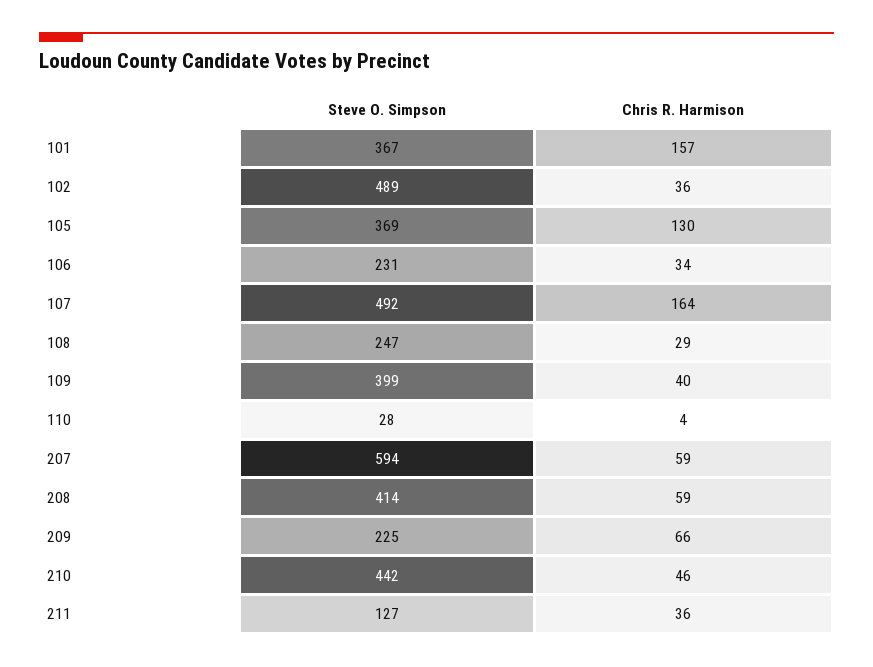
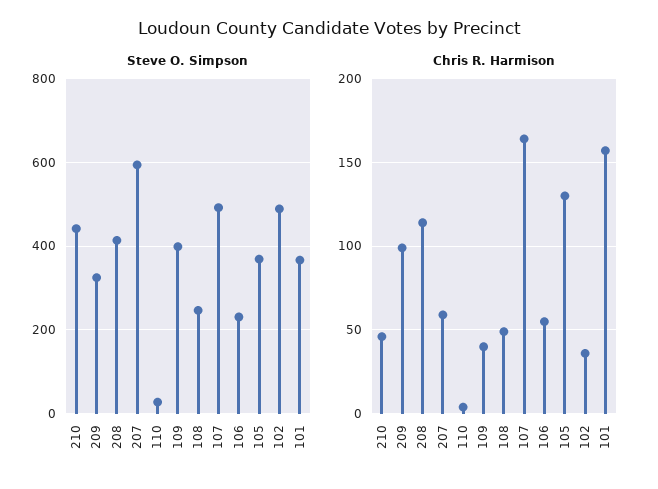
  {
    "Steve O. Simpson": {
      "101": 367,
      "102": 489,
      "105": 369,
      "106": 231,
      "107": 492,
      "108": 247,
      "109": 399,
      "110": 28,
      "207": 594,
      "208": 414,
-     "209": 225,
+     "209": 320,
-     "210": 442,
+     "210": 442
-     "211": 127
    },
    "Chris R. Harmison": {
      "101": 157,
      "102": 36,
      "105": 130,
-     "106": 34,
+     "106": 55,
      "107": 164,
-     "108": 29,
+     "108": 50,
      "109": 40,
      "110": 4,
      "207": 59,
-     "208": 59,
+     "208": 115,
-     "209": 66,
+     "209": 100,
-     "210": 46,
+     "210": 46
-     "211": 36
    }
  }

